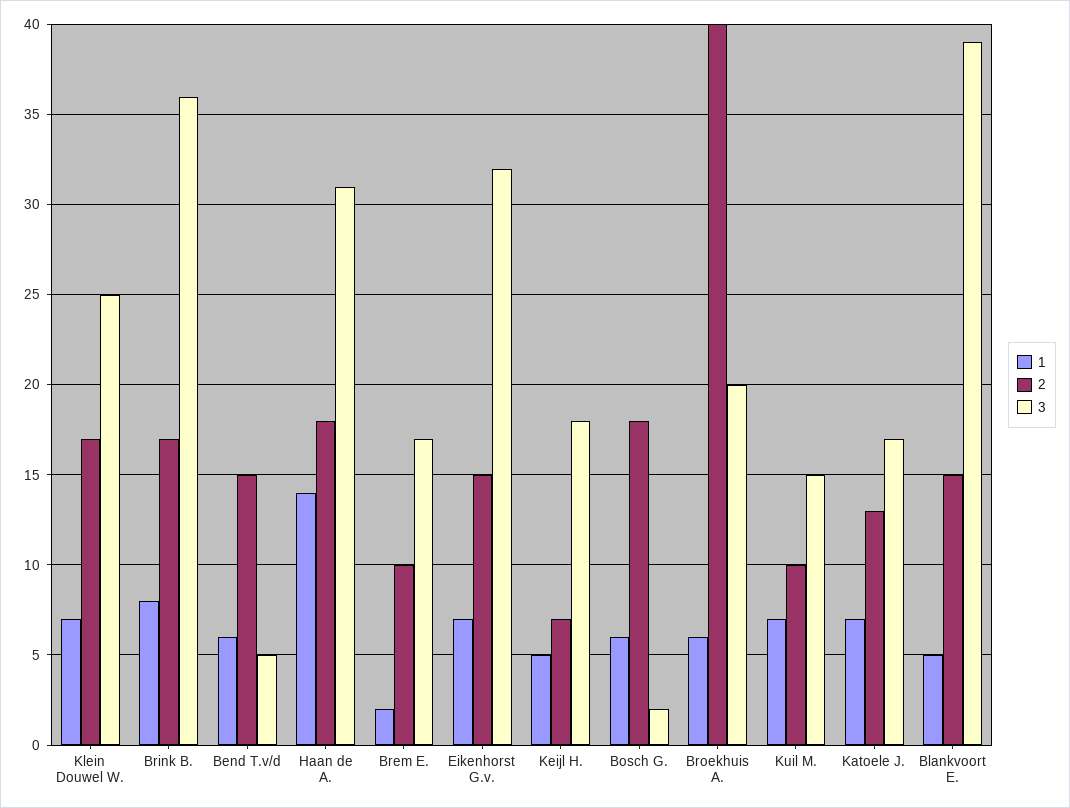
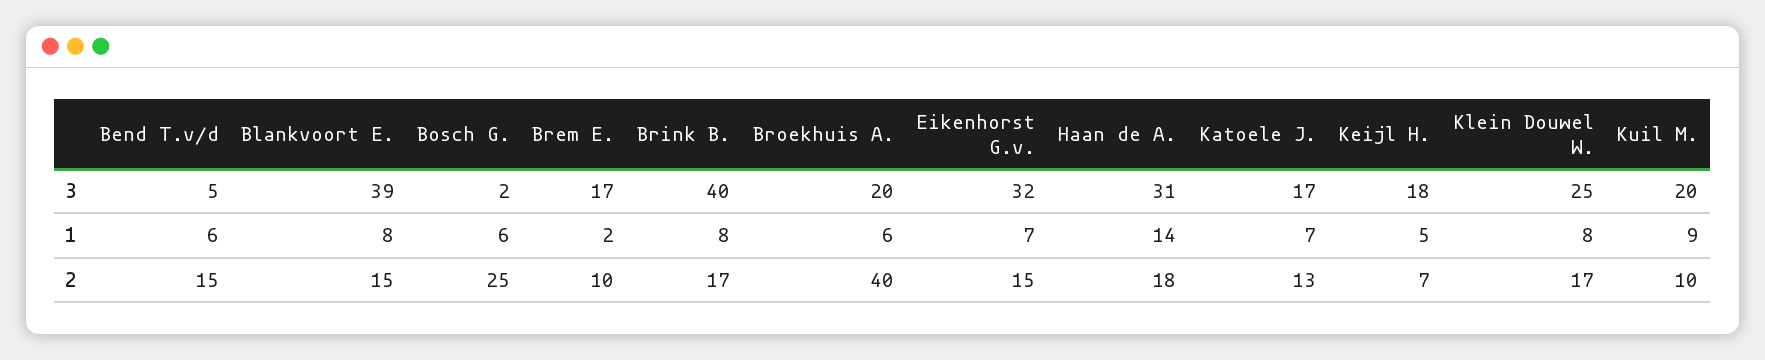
  {
    "1": {
-     "Klein Douwel W.": 7,
+     "Klein Douwel W.": 8,
      "Brink B.": 8,
      "Bend T.v/d": 6,
      "Haan de A.": 14,
      "Brem E.": 2,
      "Eikenhorst G.v.": 7,
      "Keijl H.": 5,
      "Bosch G.": 6,
      "Broekhuis A.": 6,
-     "Kuil M.": 7,
+     "Kuil M.": 9,
      "Katoele J.": 7,
-     "Blankvoort E.": 5
+     "Blankvoort E.": 8
    },
    "2": {
      "Klein Douwel W.": 17,
      "Brink B.": 17,
      "Bend T.v/d": 15,
      "Haan de A.": 18,
      "Brem E.": 10,
      "Eikenhorst G.v.": 15,
      "Keijl H.": 7,
-     "Bosch G.": 18,
+     "Bosch G.": 25,
      "Broekhuis A.": 40,
      "Kuil M.": 10,
      "Katoele J.": 13,
      "Blankvoort E.": 15
    },
    "3": {
      "Klein Douwel W.": 25,
-     "Brink B.": 36,
+     "Brink B.": 40,
      "Bend T.v/d": 5,
      "Haan de A.": 31,
      "Brem E.": 17,
      "Eikenhorst G.v.": 32,
      "Keijl H.": 18,
      "Bosch G.": 2,
      "Broekhuis A.": 20,
-     "Kuil M.": 15,
+     "Kuil M.": 20,
      "Katoele J.": 17,
      "Blankvoort E.": 39
    }
  }

